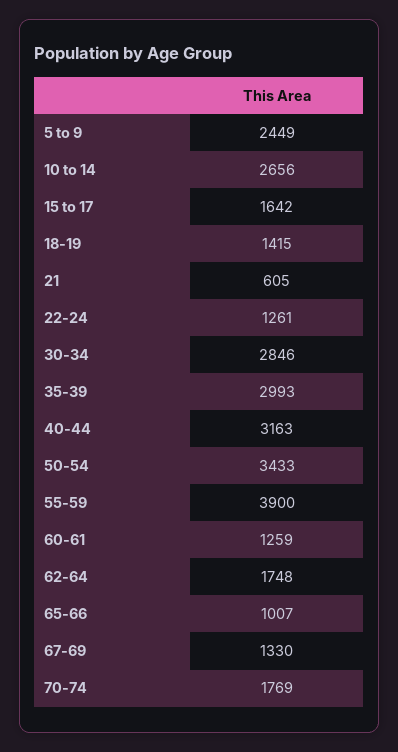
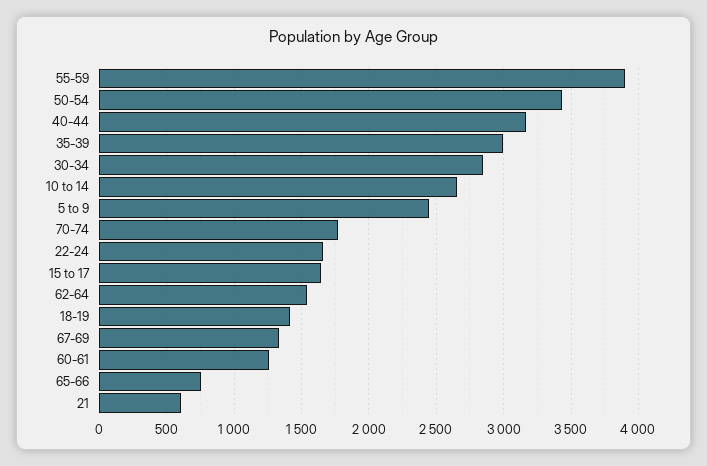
  {
    "5 to 9": 2449,
    "10 to 14": 2656,
    "15 to 17": 1642,
    "18-19": 1415,
    "21": 605,
-   "22-24": 1261,
+   "22-24": 1650,
    "30-34": 2846,
    "35-39": 2993,
    "40-44": 3163,
    "50-54": 3433,
    "55-59": 3900,
    "60-61": 1259,
-   "62-64": 1748,
+   "62-64": 1550,
-   "65-66": 1007,
+   "65-66": 750,
    "67-69": 1330,
    "70-74": 1769
  }

